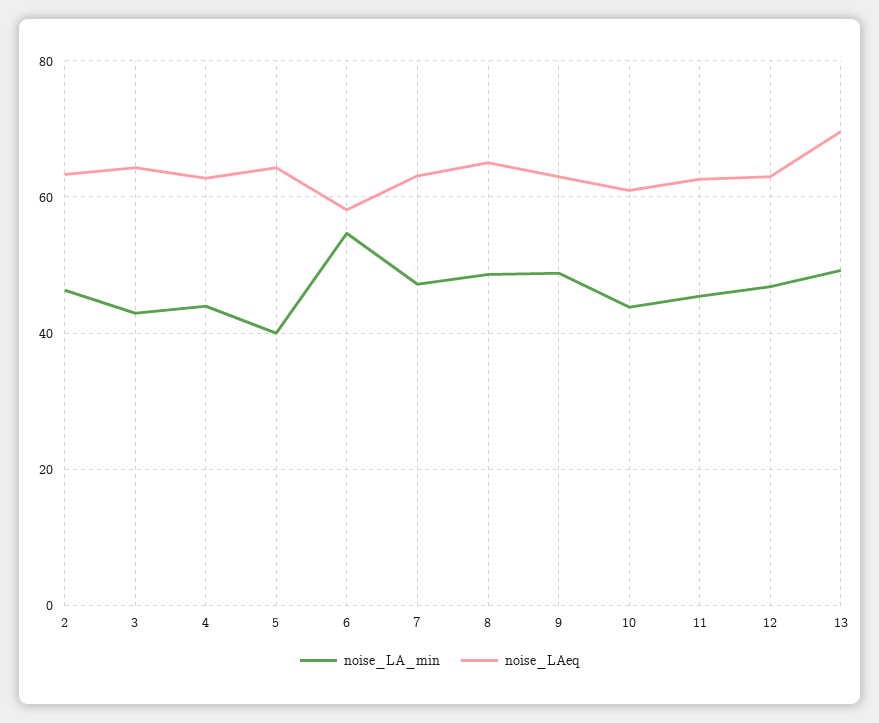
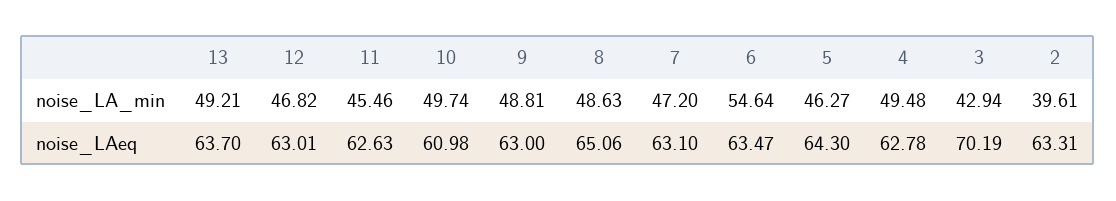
  {
    "noise_LA_min": {
-     "2": 46,
+     "2": 39.61,
      "3": 42.94,
-     "4": 44,
+     "4": 49.48,
-     "5": 40,
+     "5": 46.27,
      "6": 54.64,
      "7": 47.2,
      "8": 48.63,
      "9": 48.81,
-     "10": 44,
+     "10": 49.74,
      "11": 45.46,
      "12": 46.82,
      "13": 49.21
    },
    "noise_LAeq": {
      "2": 63.31,
-     "3": 64,
+     "3": 70.19,
      "4": 62.78,
      "5": 64.3,
-     "6": 58,
+     "6": 63.47,
      "7": 63.1,
      "8": 65.06,
      "9": 63,
      "10": 60.98,
      "11": 62.63,
      "12": 63.01,
-     "13": 70
+     "13": 63.7
    }
  }

